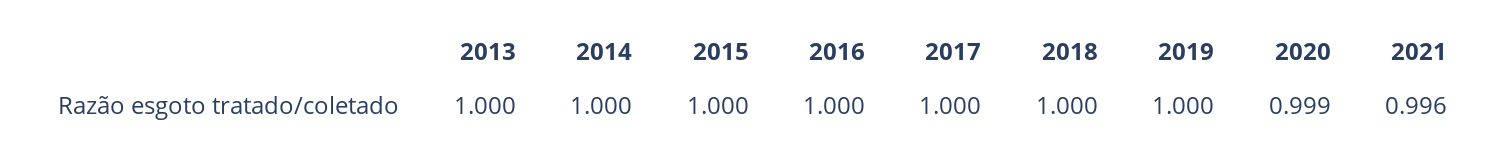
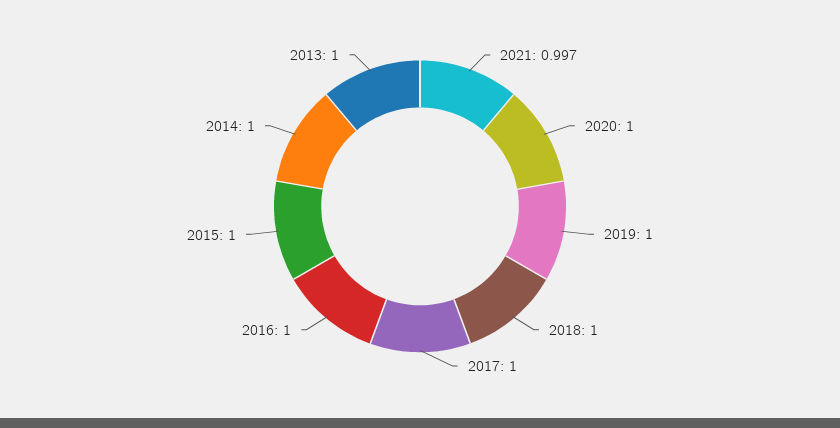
  {
    "2013": 1,
    "2014": 1,
    "2015": 1,
    "2016": 1,
    "2017": 1,
    "2018": 1,
    "2019": 1,
-   "2020": 0.999,
+   "2020": 1,
-   "2021": 0.996
+   "2021": 0.997
  }

